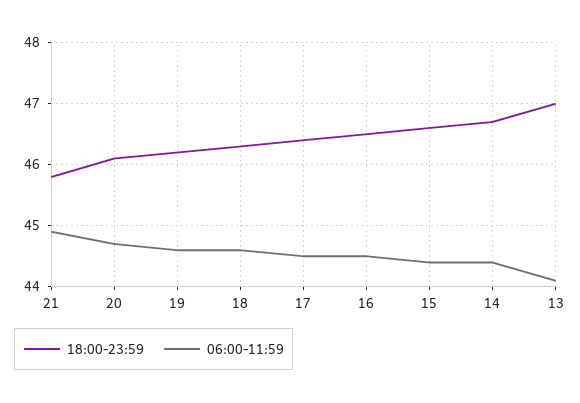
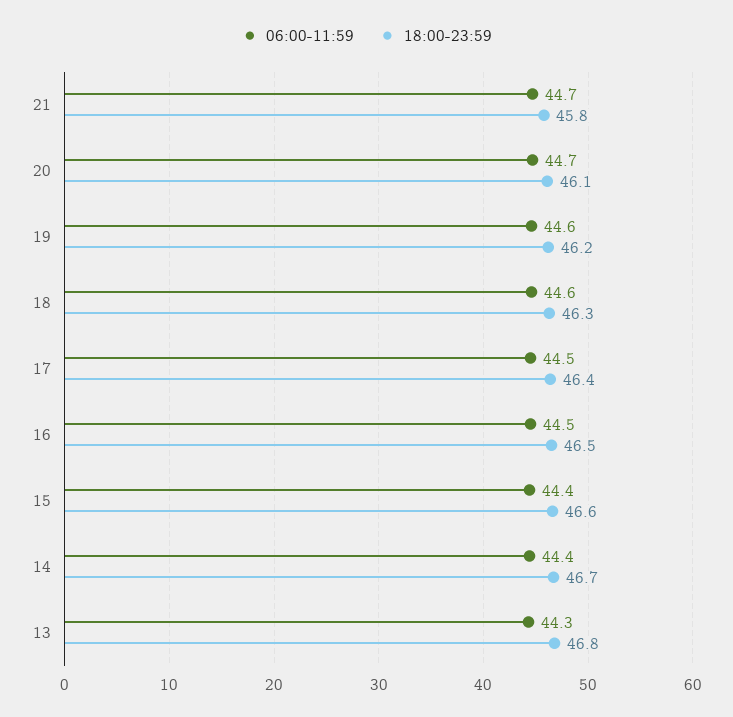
  {
    "18:00-23:59": {
      "21": 45.8,
      "20": 46.1,
      "19": 46.2,
      "18": 46.3,
      "17": 46.4,
      "16": 46.5,
      "15": 46.6,
      "14": 46.7,
-     "13": 47
+     "13": 46.8
    },
    "06:00-11:59": {
-     "21": 44.9,
+     "21": 44.7,
      "20": 44.7,
      "19": 44.6,
      "18": 44.6,
      "17": 44.5,
      "16": 44.5,
      "15": 44.4,
      "14": 44.4,
-     "13": 44.1
+     "13": 44.3
    }
  }

